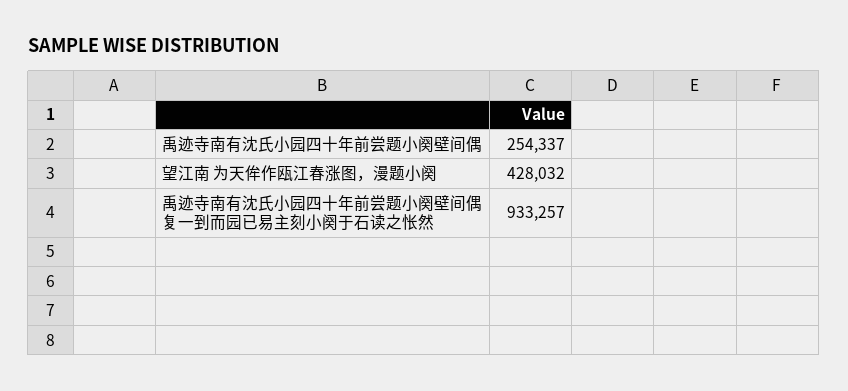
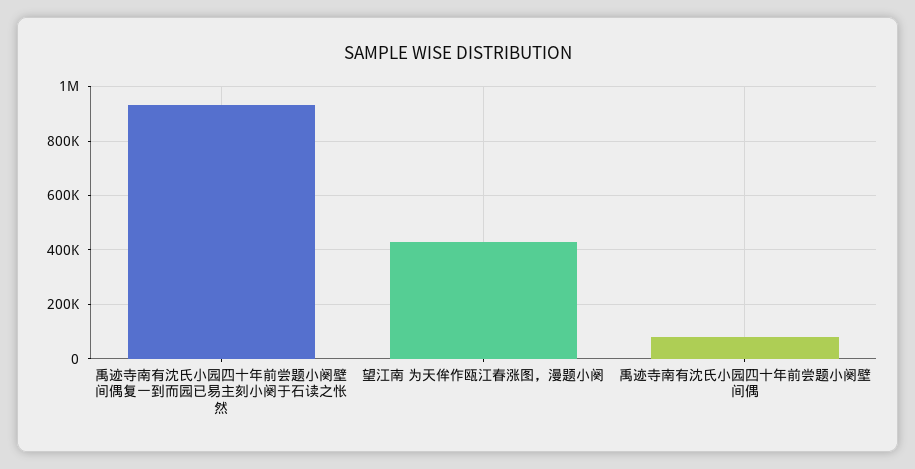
  {
-   "禹迹寺南有沈氏小园四十年前尝题小阕壁间偶": 254337,
+   "禹迹寺南有沈氏小园四十年前尝题小阕壁间偶": 75000,
    "望江南 为天侔作瓯江春涨图，漫题小阕": 428032,
    "禹迹寺南有沈氏小园四十年前尝题小阕壁间偶复一到而园已易主刻小阕于石读之怅然": 933257
  }

